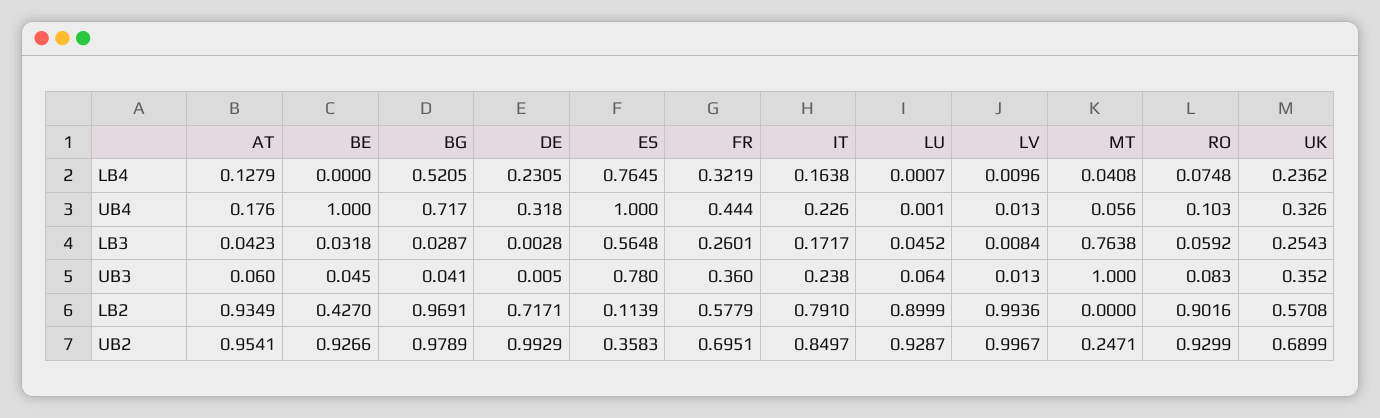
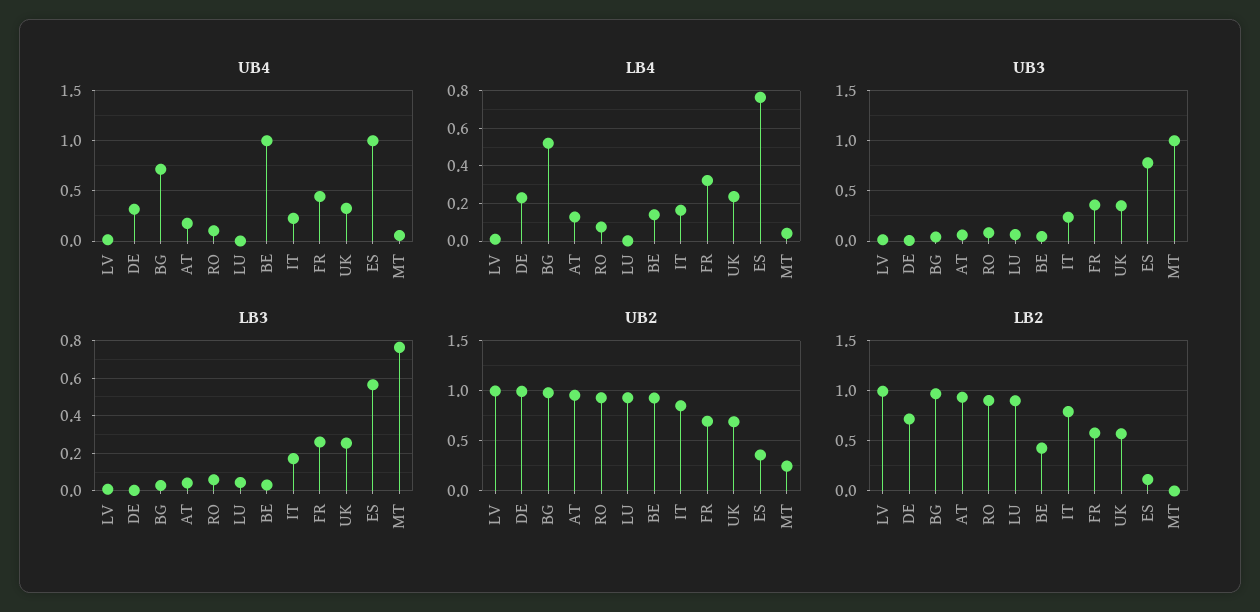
  {
    "LB4": {
      "AT": 0.1279,
-     "BE": 0,
+     "BE": 0.15,
      "BG": 0.5205,
      "DE": 0.2305,
      "ES": 0.7645,
      "FR": 0.3219,
      "IT": 0.1638,
      "LU": 0.0007,
      "LV": 0.0096,
      "MT": 0.0408,
      "RO": 0.0748,
      "UK": 0.2362
    },
    "UB4": {
      "AT": 0.176,
      "BE": 1,
      "BG": 0.717,
      "DE": 0.318,
      "ES": 1,
      "FR": 0.444,
      "IT": 0.226,
      "LU": 0.001,
      "LV": 0.013,
      "MT": 0.056,
      "RO": 0.103,
      "UK": 0.326
    },
    "LB3": {
      "AT": 0.0423,
      "BE": 0.0318,
      "BG": 0.0287,
      "DE": 0.0028,
      "ES": 0.5648,
      "FR": 0.2601,
      "IT": 0.1717,
      "LU": 0.0452,
      "LV": 0.0084,
      "MT": 0.7638,
      "RO": 0.0592,
      "UK": 0.2543
    },
    "UB3": {
      "AT": 0.06,
      "BE": 0.045,
      "BG": 0.041,
      "DE": 0.005,
      "ES": 0.78,
      "FR": 0.36,
      "IT": 0.238,
      "LU": 0.064,
      "LV": 0.013,
      "MT": 1,
      "RO": 0.083,
      "UK": 0.352
    },
    "LB2": {
      "AT": 0.9349,
      "BE": 0.427,
      "BG": 0.9691,
      "DE": 0.7171,
      "ES": 0.1139,
      "FR": 0.5779,
      "IT": 0.791,
      "LU": 0.8999,
      "LV": 0.9936,
      "MT": 0,
      "RO": 0.9016,
      "UK": 0.5708
    },
    "UB2": {
      "AT": 0.9541,
      "BE": 0.9266,
      "BG": 0.9789,
      "DE": 0.9929,
      "ES": 0.3583,
      "FR": 0.6951,
      "IT": 0.8497,
      "LU": 0.9287,
      "LV": 0.9967,
      "MT": 0.2471,
      "RO": 0.9299,
      "UK": 0.6899
    }
  }

